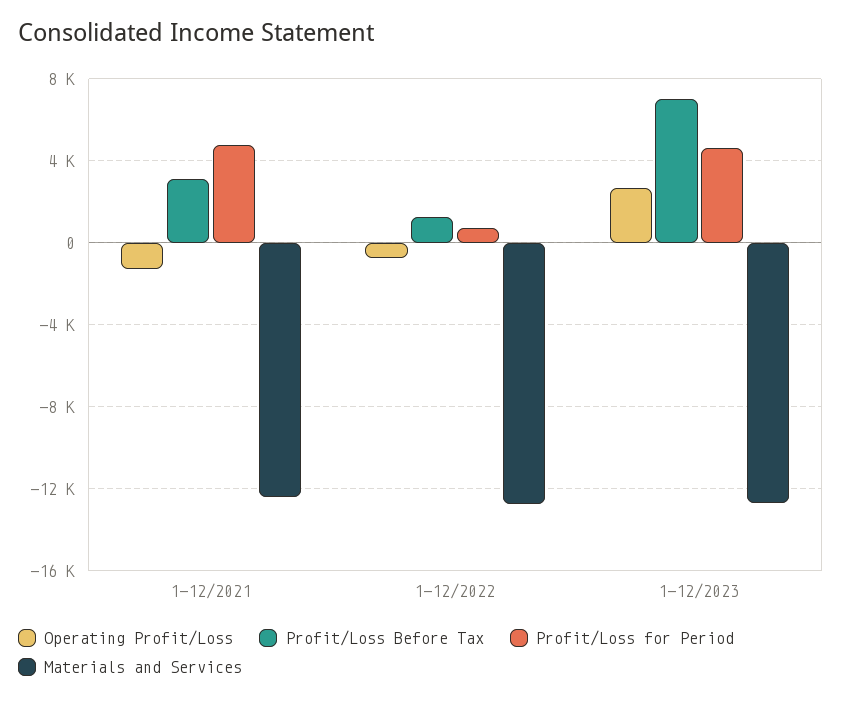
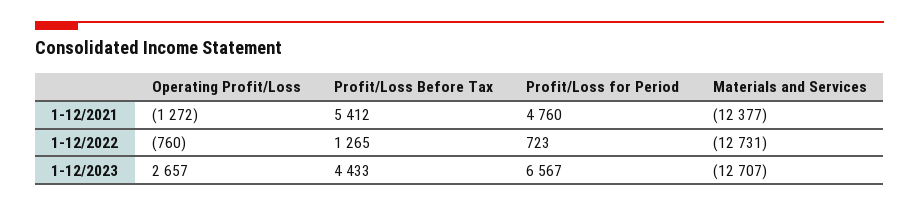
  {
    "Operating Profit/Loss": {
      "1-12/2021": -1272,
      "1-12/2022": -760,
      "1-12/2023": 2657
    },
    "Profit/Loss Before Tax": {
-     "1-12/2021": 3000,
+     "1-12/2021": 5412,
      "1-12/2022": 1265,
-     "1-12/2023": 7000
+     "1-12/2023": 4433
    },
    "Profit/Loss for Period": {
      "1-12/2021": 4760,
      "1-12/2022": 723,
-     "1-12/2023": 4500
+     "1-12/2023": 6567
    },
    "Materials and Services": {
      "1-12/2021": -12377,
      "1-12/2022": -12731,
      "1-12/2023": -12707
    }
  }

